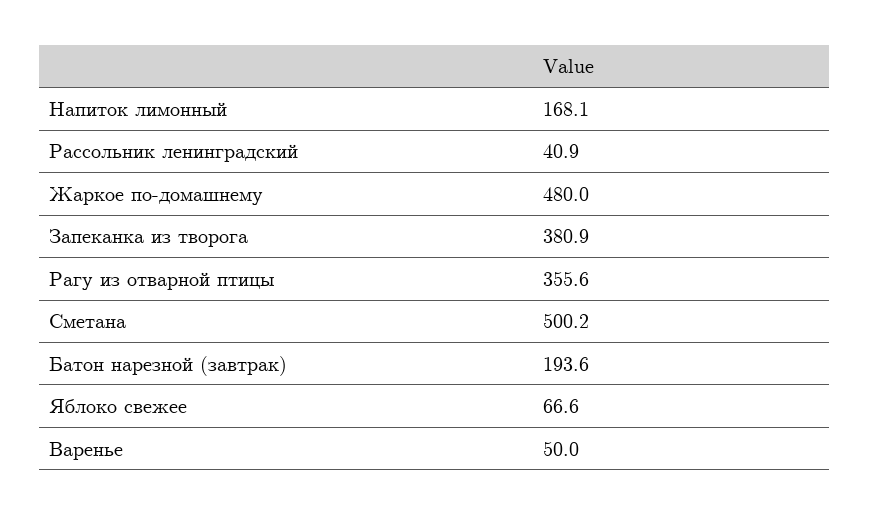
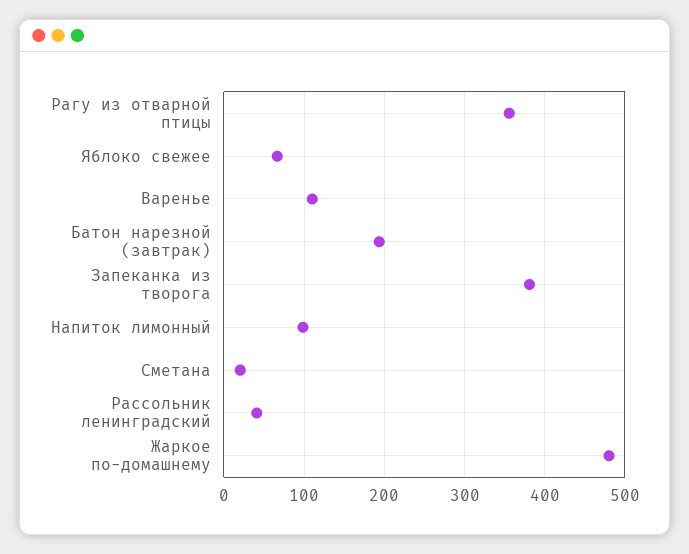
  {
-   "Напиток лимонный": 168.1,
+   "Напиток лимонный": 100,
    "Рассольник ленинградский": 40.9,
    "Жаркое по-домашнему": 480,
    "Запеканка из творога": 380.9,
    "Рагу из отварной птицы": 355.6,
-   "Сметана": 500.2,
+   "Сметана": 20,
    "Батон нарезной (завтрак)": 193.6,
    "Яблоко свежее": 66.6,
-   "Варенье": 50
+   "Варенье": 110
  }

